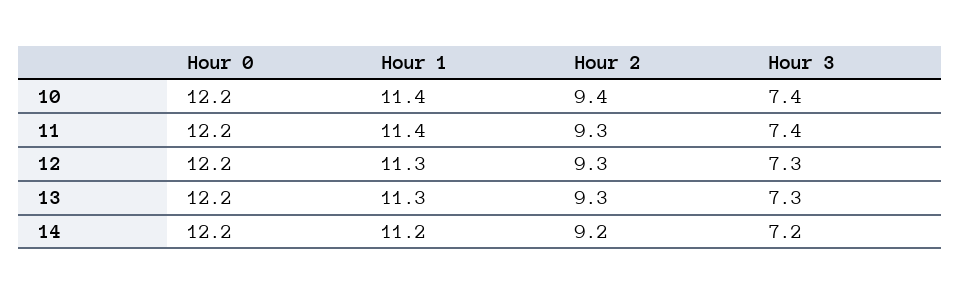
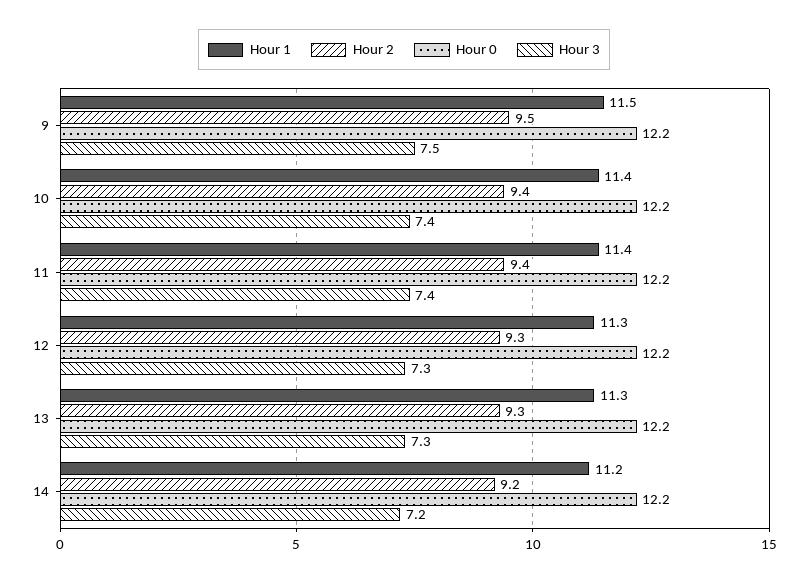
  {
    "Hour 0": {
      "10": 12.2,
      "11": 12.2,
      "12": 12.2,
      "13": 12.2,
-     "14": 12.2
+     "14": 12.2,
+     "9": 12.2
    },
    "Hour 1": {
      "10": 11.4,
      "11": 11.4,
      "12": 11.3,
      "13": 11.3,
-     "14": 11.2
+     "14": 11.2,
+     "9": 11.5
    },
    "Hour 2": {
      "10": 9.4,
-     "11": 9.3,
+     "11": 9.4,
      "12": 9.3,
      "13": 9.3,
-     "14": 9.2
+     "14": 9.2,
+     "9": 9.5
    },
    "Hour 3": {
      "10": 7.4,
      "11": 7.4,
      "12": 7.3,
      "13": 7.3,
-     "14": 7.2
+     "14": 7.2,
+     "9": 7.5
    }
  }

